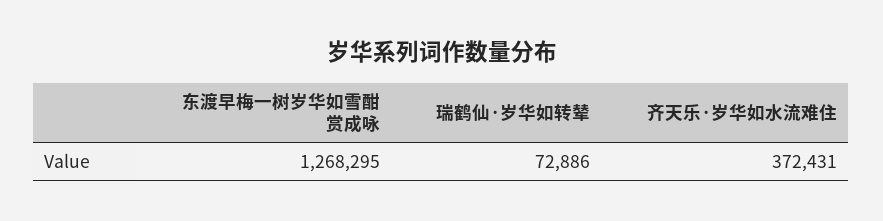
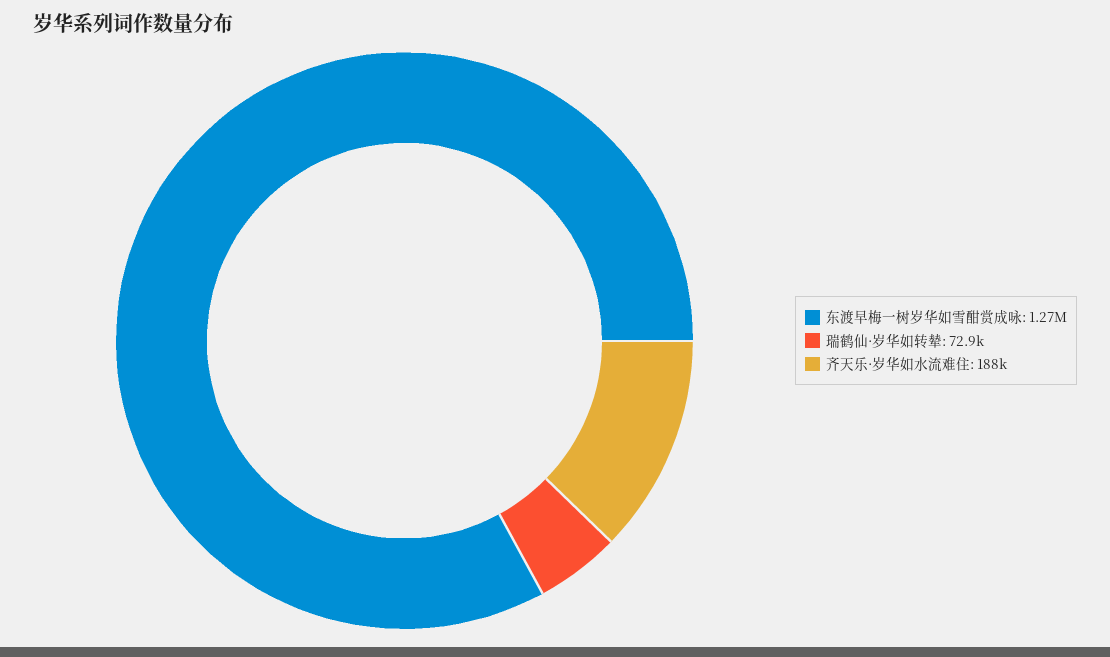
  {
    "东渡早梅一树岁华如雪酣赏成咏": 1268295,
    "瑞鹤仙·岁华如转辇": 72886,
-   "齐天乐·岁华如水流难住": 372431
+   "齐天乐·岁华如水流难住": 188000
  }

